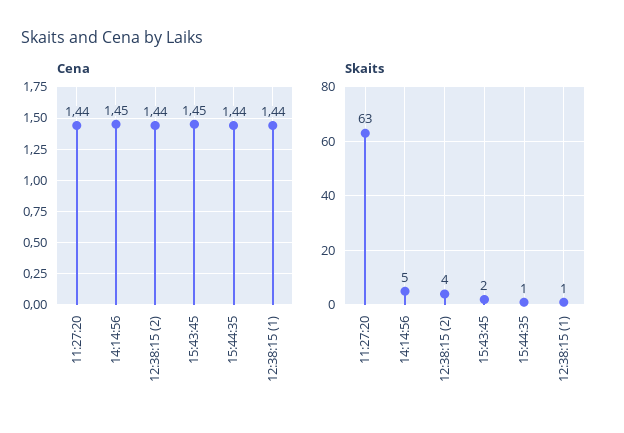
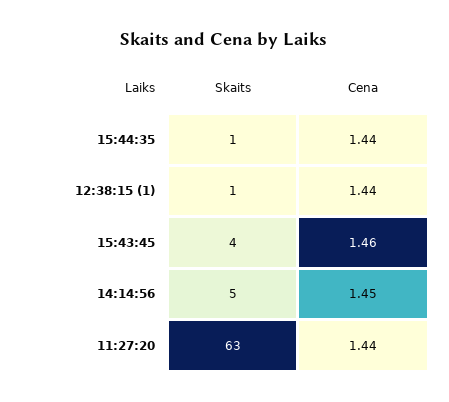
  {
    "Cena": {
      "11:27:20": 1.44,
      "14:14:56": 1.45,
-     "12:38:15 (2)": 1.44,
-     "15:43:45": 1.45,
+     "15:43:45": 1.46,
      "15:44:35": 1.44,
      "12:38:15 (1)": 1.44
    },
    "Skaits": {
      "11:27:20": 63,
      "14:14:56": 5,
-     "12:38:15 (2)": 4,
-     "15:43:45": 2,
+     "15:43:45": 4,
      "15:44:35": 1,
      "12:38:15 (1)": 1
    }
  }

